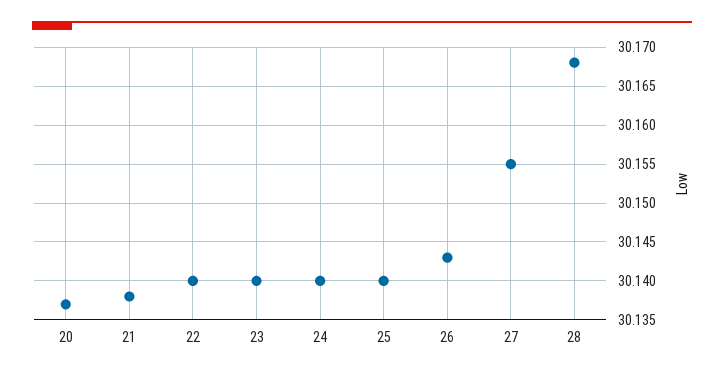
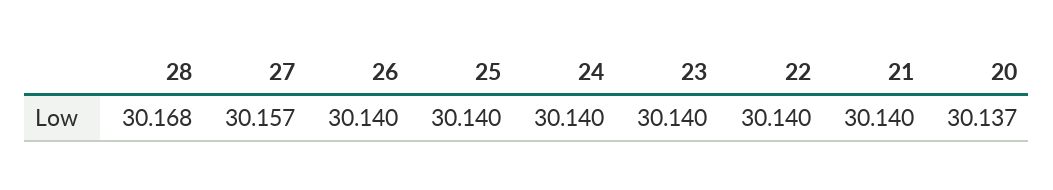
  {
    "20": 30.137,
-   "21": 30.138,
+   "21": 30.14,
    "22": 30.14,
    "23": 30.14,
    "24": 30.14,
    "25": 30.14,
-   "26": 30.143,
+   "26": 30.14,
-   "27": 30.155,
+   "27": 30.157,
    "28": 30.168
  }

